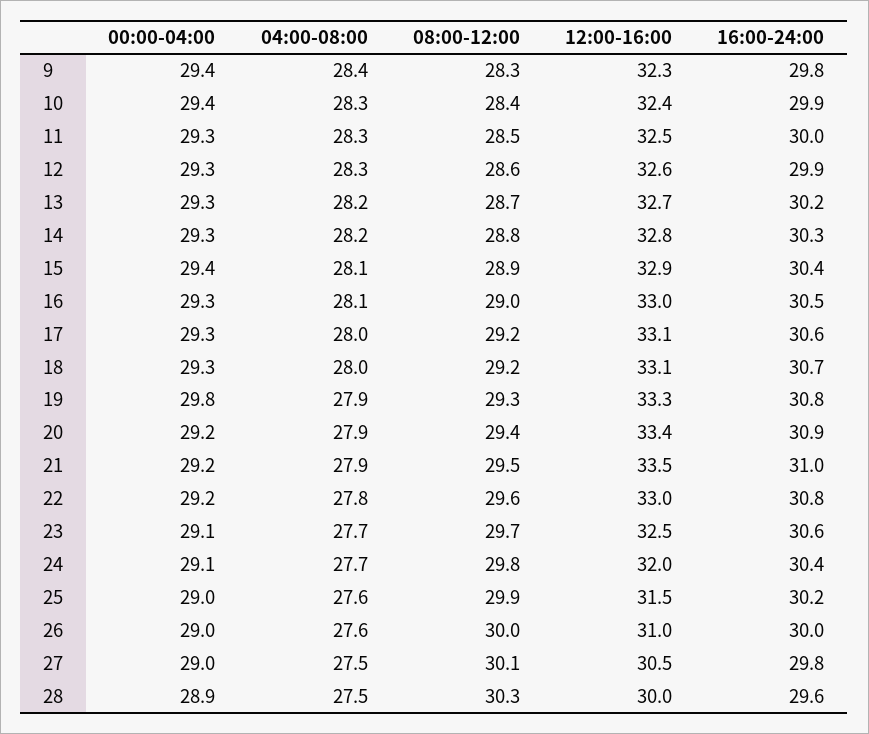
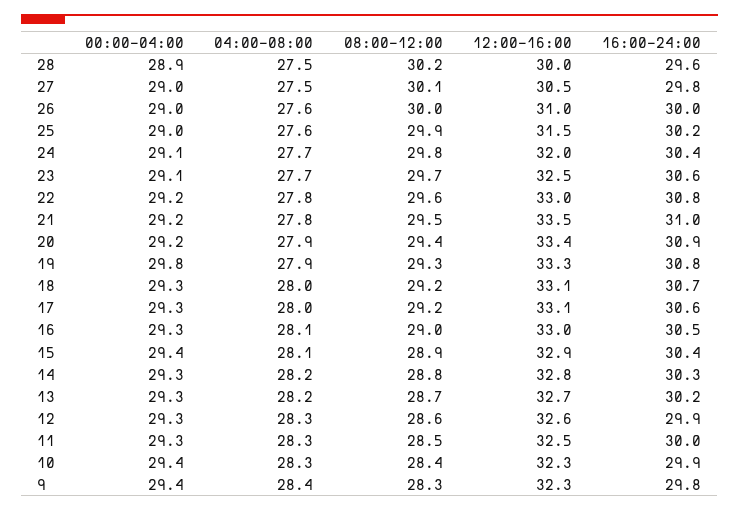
  {
    "00:00-04:00": {
      "9": 29.4,
      "10": 29.4,
      "11": 29.3,
      "12": 29.3,
      "13": 29.3,
      "14": 29.3,
      "15": 29.4,
      "16": 29.3,
      "17": 29.3,
      "18": 29.3,
      "19": 29.8,
      "20": 29.2,
      "21": 29.2,
      "22": 29.2,
      "23": 29.1,
      "24": 29.1,
      "25": 29,
      "26": 29,
      "27": 29,
      "28": 28.9
    },
    "04:00-08:00": {
      "9": 28.4,
      "10": 28.3,
      "11": 28.3,
      "12": 28.3,
      "13": 28.2,
      "14": 28.2,
      "15": 28.1,
      "16": 28.1,
      "17": 28,
      "18": 28,
      "19": 27.9,
      "20": 27.9,
-     "21": 27.9,
+     "21": 27.8,
      "22": 27.8,
      "23": 27.7,
      "24": 27.7,
      "25": 27.6,
      "26": 27.6,
      "27": 27.5,
      "28": 27.5
    },
    "08:00-12:00": {
      "9": 28.3,
      "10": 28.4,
      "11": 28.5,
      "12": 28.6,
      "13": 28.7,
      "14": 28.8,
      "15": 28.9,
      "16": 29,
      "17": 29.2,
      "18": 29.2,
      "19": 29.3,
      "20": 29.4,
      "21": 29.5,
      "22": 29.6,
      "23": 29.7,
      "24": 29.8,
      "25": 29.9,
      "26": 30,
      "27": 30.1,
-     "28": 30.3
+     "28": 30.2
    },
    "12:00-16:00": {
      "9": 32.3,
-     "10": 32.4,
+     "10": 32.3,
      "11": 32.5,
      "12": 32.6,
      "13": 32.7,
      "14": 32.8,
      "15": 32.9,
      "16": 33,
      "17": 33.1,
      "18": 33.1,
      "19": 33.3,
      "20": 33.4,
      "21": 33.5,
      "22": 33,
      "23": 32.5,
      "24": 32,
      "25": 31.5,
      "26": 31,
      "27": 30.5,
      "28": 30
    },
    "16:00-24:00": {
      "9": 29.8,
      "10": 29.9,
      "11": 30,
      "12": 29.9,
      "13": 30.2,
      "14": 30.3,
      "15": 30.4,
      "16": 30.5,
      "17": 30.6,
      "18": 30.7,
      "19": 30.8,
      "20": 30.9,
      "21": 31,
      "22": 30.8,
      "23": 30.6,
      "24": 30.4,
      "25": 30.2,
      "26": 30,
      "27": 29.8,
      "28": 29.6
    }
  }

